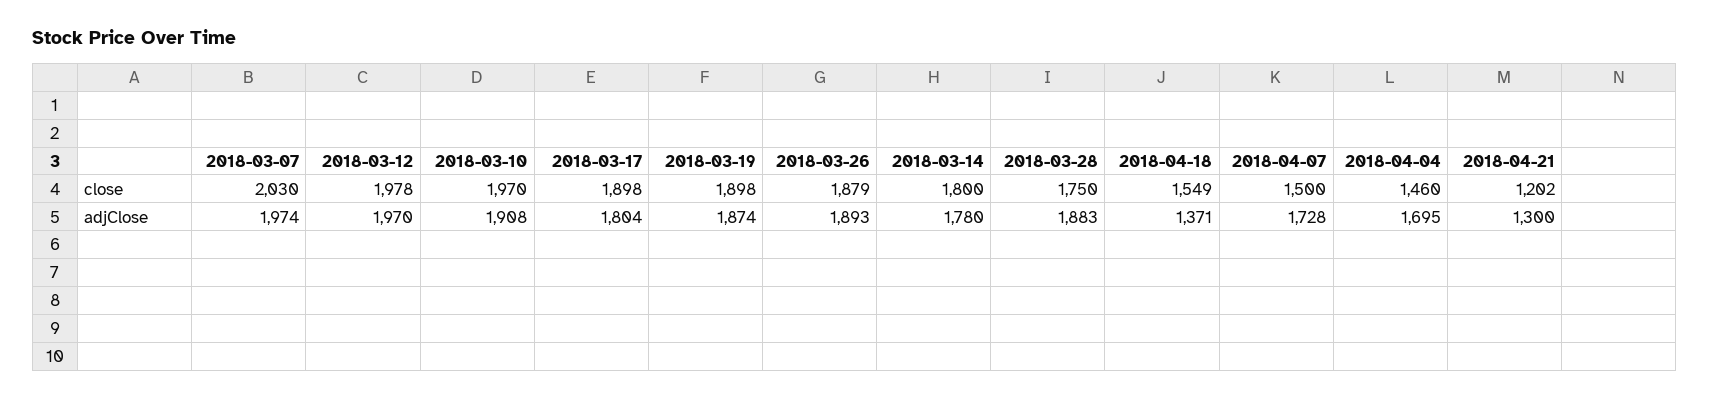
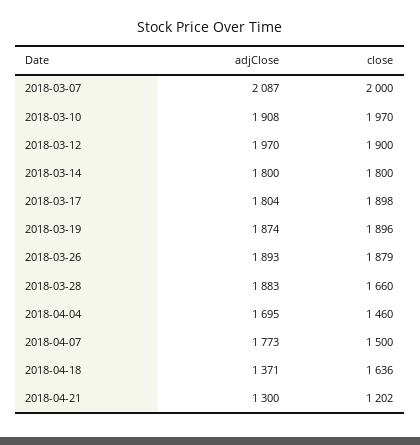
  {
    "2018-03-07": {
-     "close": 2030,
+     "close": 2000,
-     "adjClose": 1974
+     "adjClose": 2087
    },
    "2018-03-12": {
-     "close": 1978,
+     "close": 1900,
      "adjClose": 1970
    },
    "2018-03-10": {
      "close": 1970,
      "adjClose": 1908
    },
    "2018-03-17": {
      "close": 1898,
      "adjClose": 1804
    },
    "2018-03-19": {
-     "close": 1898,
+     "close": 1896,
      "adjClose": 1874
    },
    "2018-03-26": {
      "close": 1879,
      "adjClose": 1893
    },
    "2018-03-14": {
      "close": 1800,
-     "adjClose": 1780
+     "adjClose": 1800
    },
    "2018-03-28": {
-     "close": 1750,
+     "close": 1660,
      "adjClose": 1883
    },
    "2018-04-18": {
-     "close": 1549,
+     "close": 1636,
      "adjClose": 1371
    },
    "2018-04-07": {
      "close": 1500,
-     "adjClose": 1728
+     "adjClose": 1773
    },
    "2018-04-04": {
      "close": 1460,
      "adjClose": 1695
    },
    "2018-04-21": {
      "close": 1202,
      "adjClose": 1300
    }
  }

